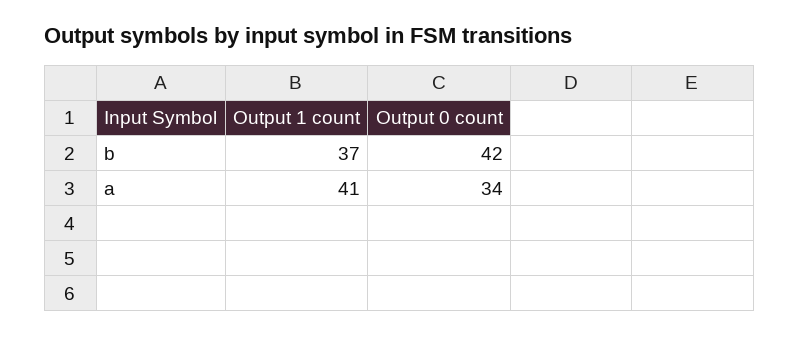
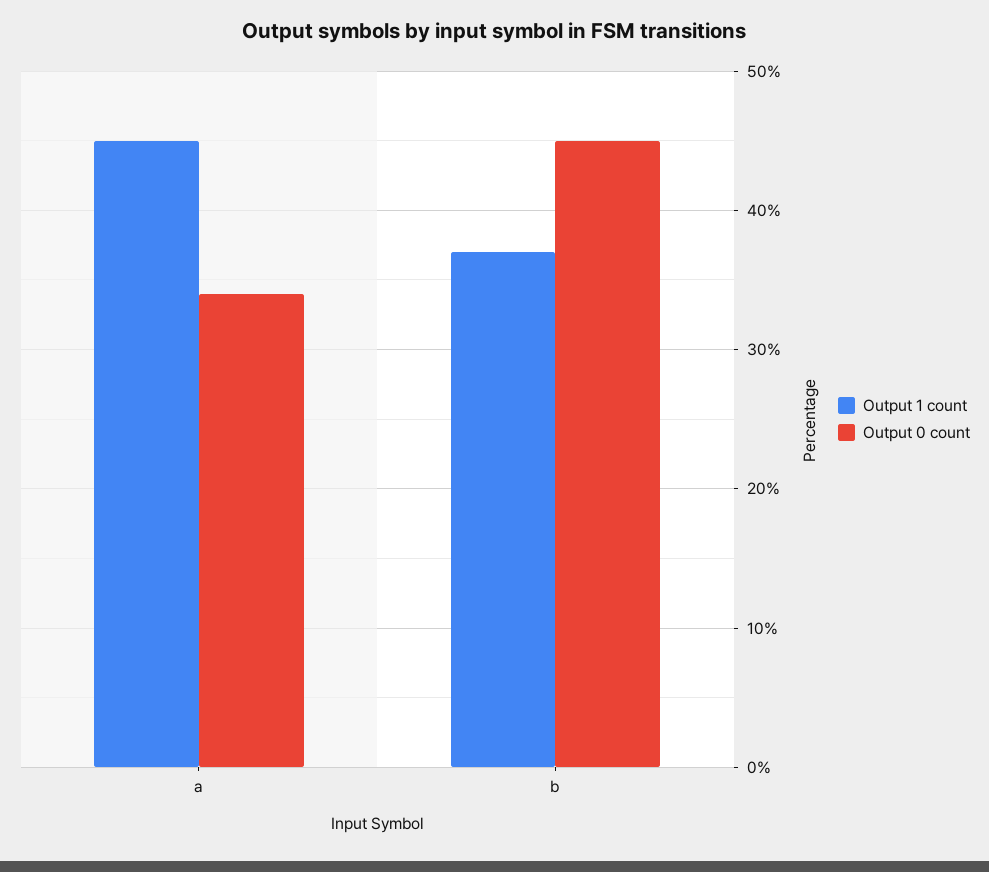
  {
    "Output 1 count": {
      "b": 37,
-     "a": 41
+     "a": 45
    },
    "Output 0 count": {
-     "b": 42,
+     "b": 45,
      "a": 34
    }
  }

